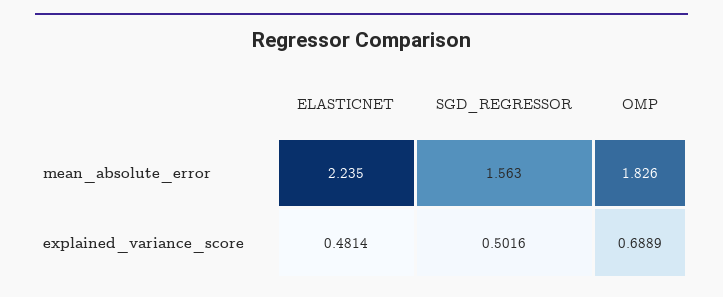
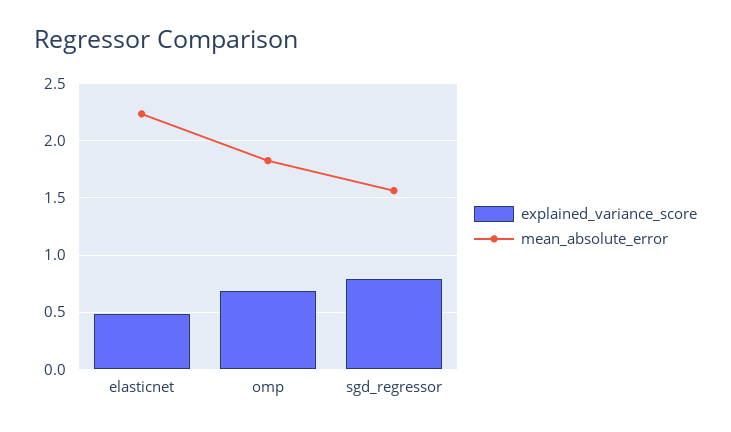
  {
    "mean_absolute_error": {
      "ELASTICNET": 2.235,
      "SGD_REGRESSOR": 1.563,
      "OMP": 1.826
    },
    "explained_variance_score": {
      "ELASTICNET": 0.4814,
-     "SGD_REGRESSOR": 0.5016,
+     "SGD_REGRESSOR": 0.8,
      "OMP": 0.6889
    }
  }

